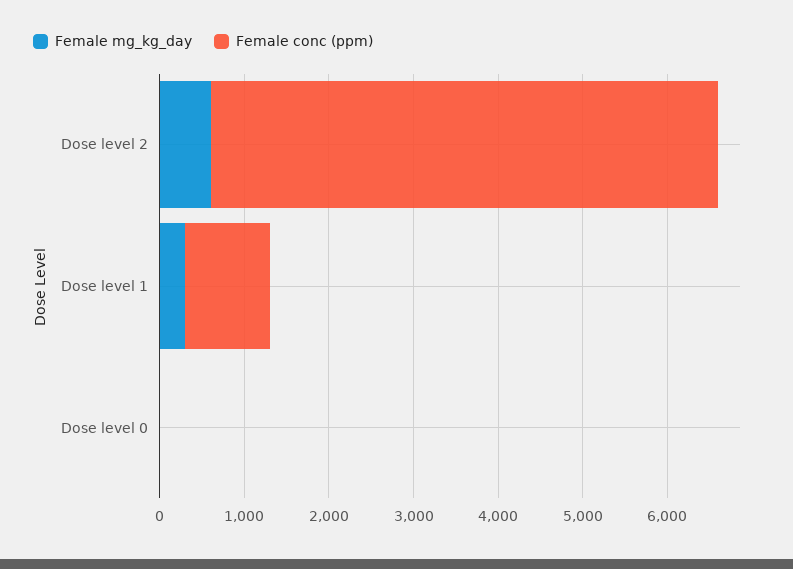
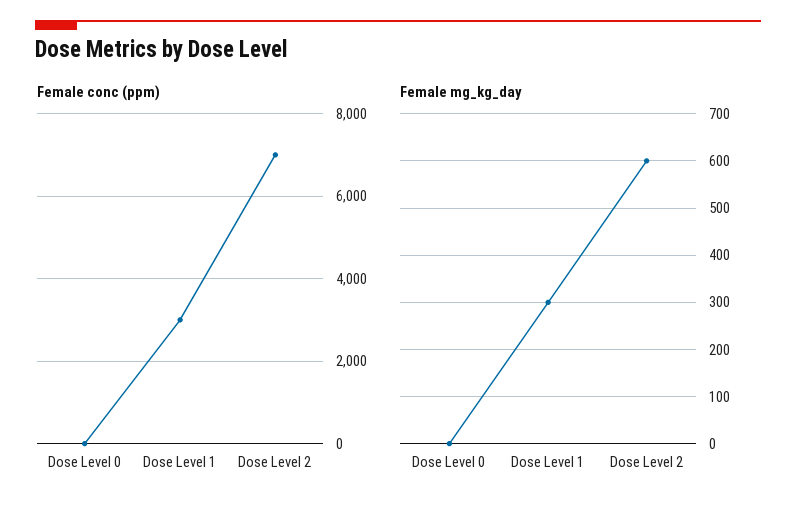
  {
    "Female mg_kg_day": {
      "Dose level 2": 600,
      "Dose level 1": 300,
      "Dose level 0": 0
    },
    "Female conc (ppm)": {
-     "Dose level 2": 6000,
+     "Dose level 2": 7000,
-     "Dose level 1": 1000,
+     "Dose level 1": 3000,
      "Dose level 0": 0
    }
  }

